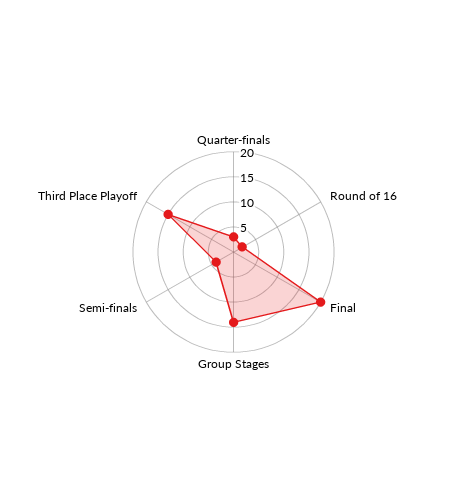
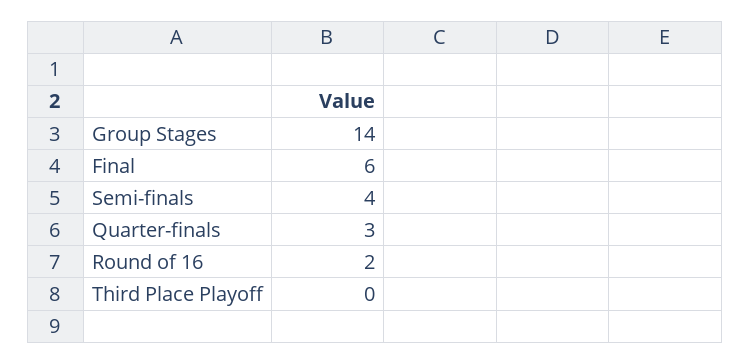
  {
    "Quarter-finals": 3,
    "Round of 16": 2,
-   "Final": 20,
+   "Final": 6,
    "Group Stages": 14,
    "Semi-finals": 4,
-   "Third Place Playoff": 15
+   "Third Place Playoff": 0
  }

